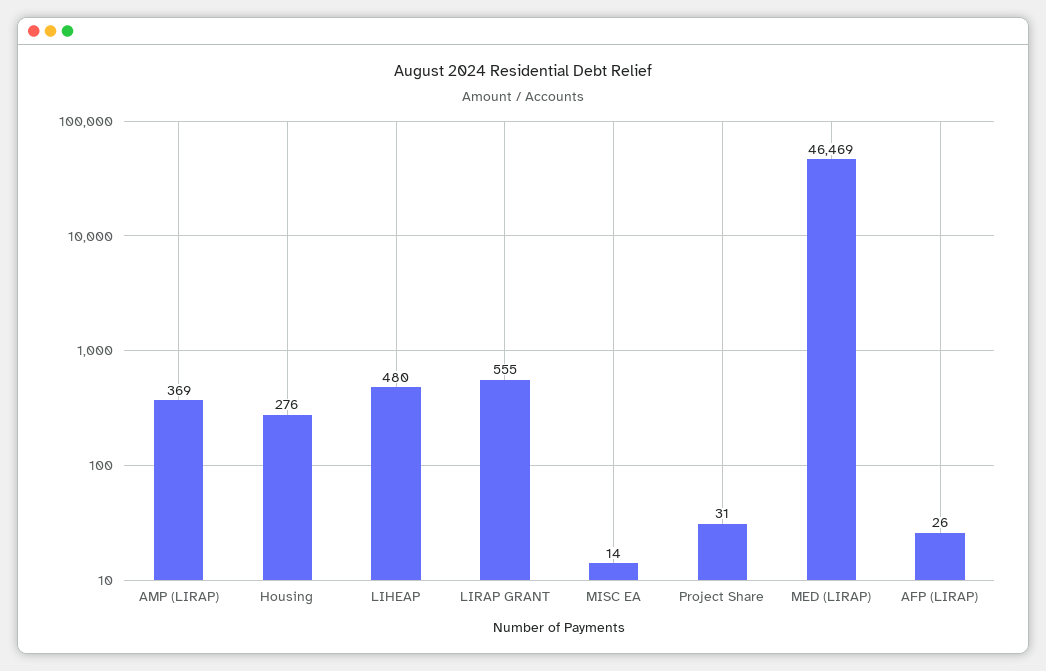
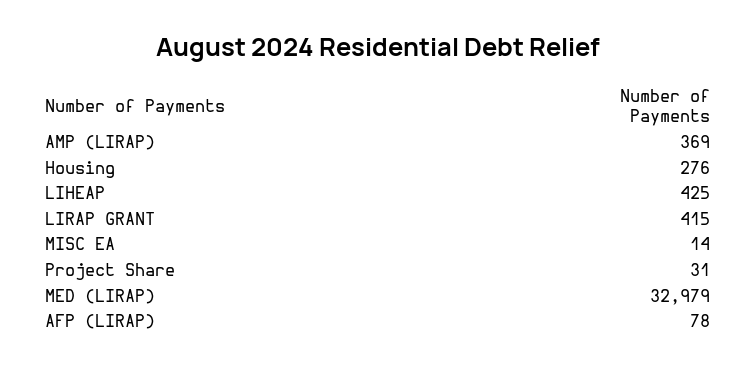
  {
    "AMP (LIRAP)": 369,
    "Housing": 276,
-   "LIHEAP": 480,
+   "LIHEAP": 425,
-   "LIRAP GRANT": 555,
+   "LIRAP GRANT": 415,
    "MISC EA": 14,
    "Project Share": 31,
-   "MED (LIRAP)": 46469,
+   "MED (LIRAP)": 32979,
-   "AFP (LIRAP)": 26
+   "AFP (LIRAP)": 78
  }

